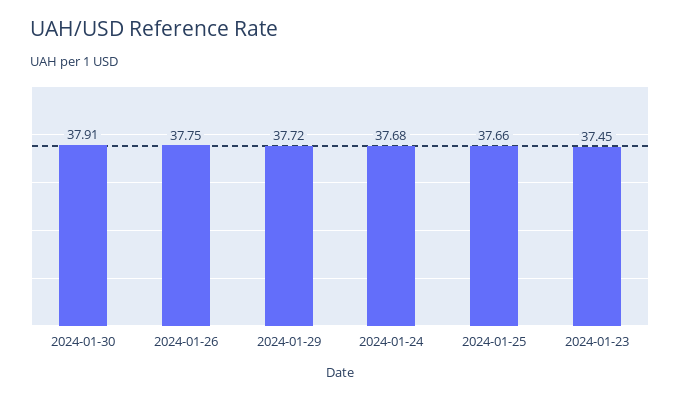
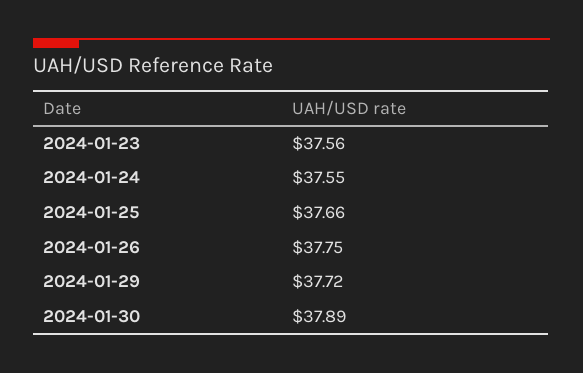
  {
-   "2024-01-30": 37.91,
+   "2024-01-30": 37.89,
    "2024-01-26": 37.75,
    "2024-01-29": 37.72,
-   "2024-01-24": 37.68,
+   "2024-01-24": 37.55,
    "2024-01-25": 37.66,
-   "2024-01-23": 37.45
+   "2024-01-23": 37.56
  }

